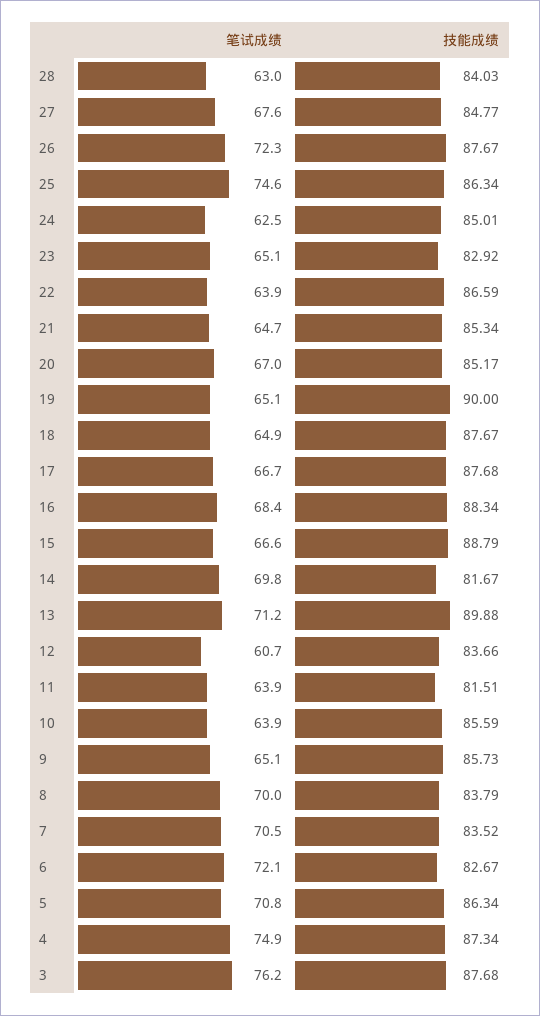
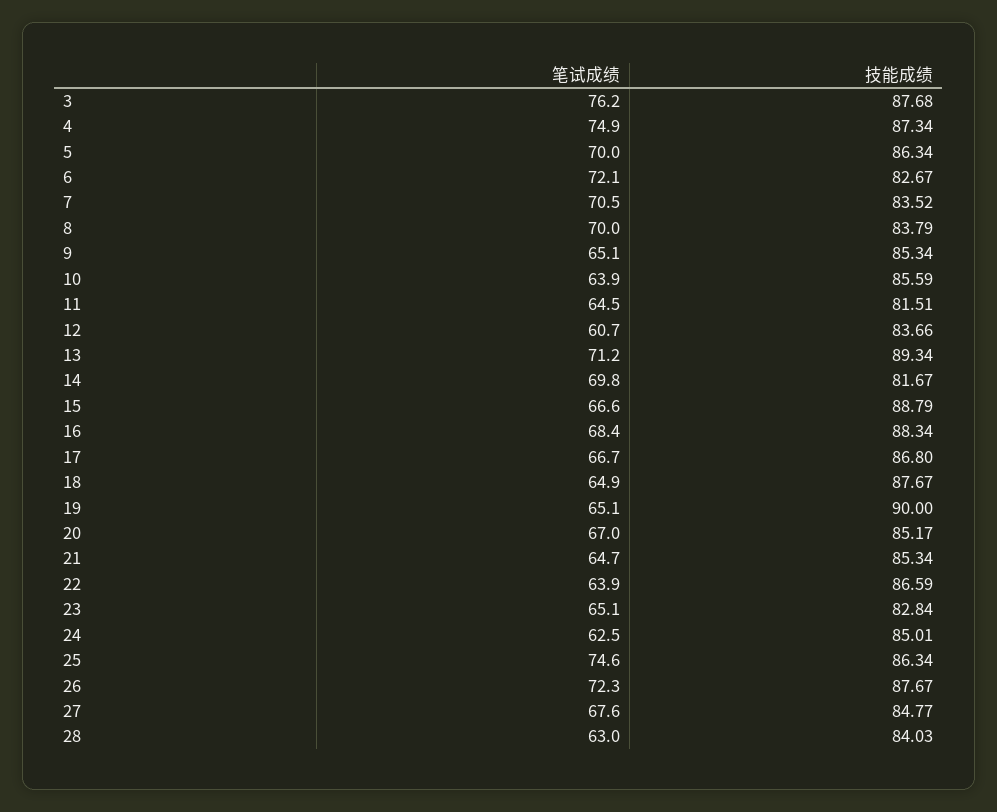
  {
    "笔试成绩": {
      "28": 63,
      "27": 67.6,
      "26": 72.3,
      "25": 74.6,
      "24": 62.5,
      "23": 65.1,
      "22": 63.9,
      "21": 64.7,
      "20": 67,
      "19": 65.1,
      "18": 64.9,
      "17": 66.7,
      "16": 68.4,
      "15": 66.6,
      "14": 69.8,
      "13": 71.2,
      "12": 60.7,
-     "11": 63.9,
+     "11": 64.5,
      "10": 63.9,
      "9": 65.1,
      "8": 70,
      "7": 70.5,
      "6": 72.1,
-     "5": 70.8,
+     "5": 70,
      "4": 74.9,
      "3": 76.2
    },
    "技能成绩": {
      "28": 84.03,
      "27": 84.77,
      "26": 87.67,
      "25": 86.34,
      "24": 85.01,
-     "23": 82.92,
+     "23": 82.84,
      "22": 86.59,
      "21": 85.34,
      "20": 85.17,
      "19": 90,
      "18": 87.67,
-     "17": 87.68,
+     "17": 86.8,
      "16": 88.34,
      "15": 88.79,
      "14": 81.67,
-     "13": 89.88,
+     "13": 89.34,
      "12": 83.66,
      "11": 81.51,
      "10": 85.59,
-     "9": 85.73,
+     "9": 85.34,
      "8": 83.79,
      "7": 83.52,
      "6": 82.67,
      "5": 86.34,
      "4": 87.34,
      "3": 87.68
    }
  }

